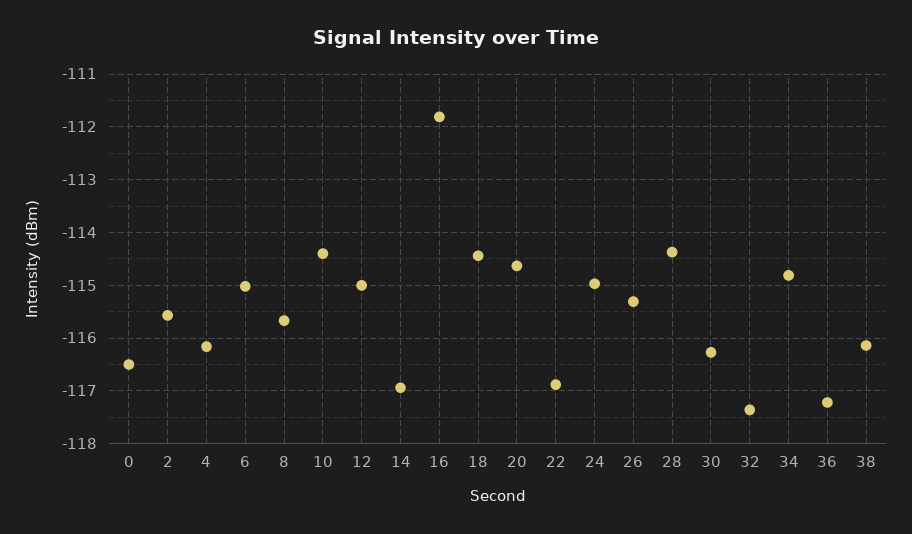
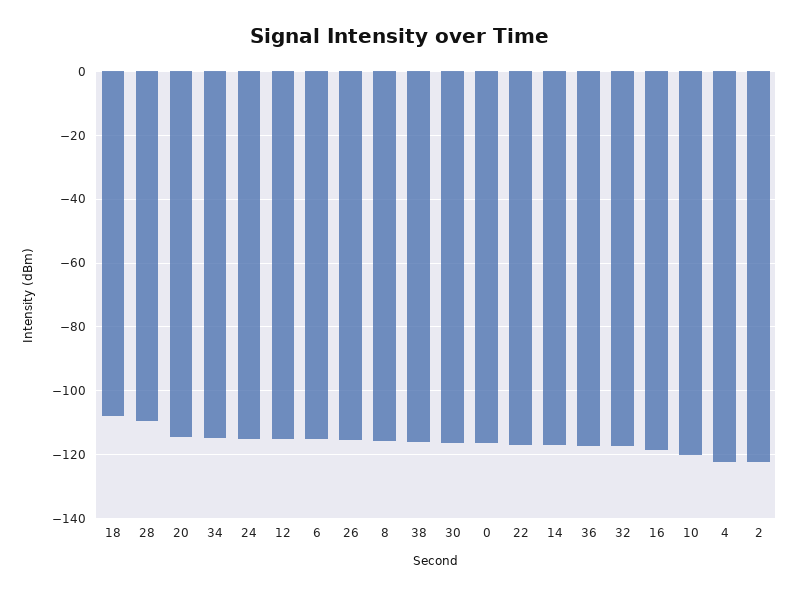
  {
    "0": -116.6,
-   "2": -115.6,
+   "2": -122,
-   "4": -116.2,
+   "4": -122,
    "6": -115,
    "8": -115.6,
-   "10": -114.4,
+   "10": -120,
    "12": -115,
    "14": -117,
-   "16": -111.8,
+   "16": -118,
-   "18": -114.4,
+   "18": -108,
    "20": -114.6,
    "22": -116.8,
    "24": -115,
    "26": -115.4,
-   "28": -114.4,
+   "28": -110,
    "30": -116.2,
    "32": -117.4,
    "34": -114.8,
    "36": -117.2,
    "38": -116.2
  }

